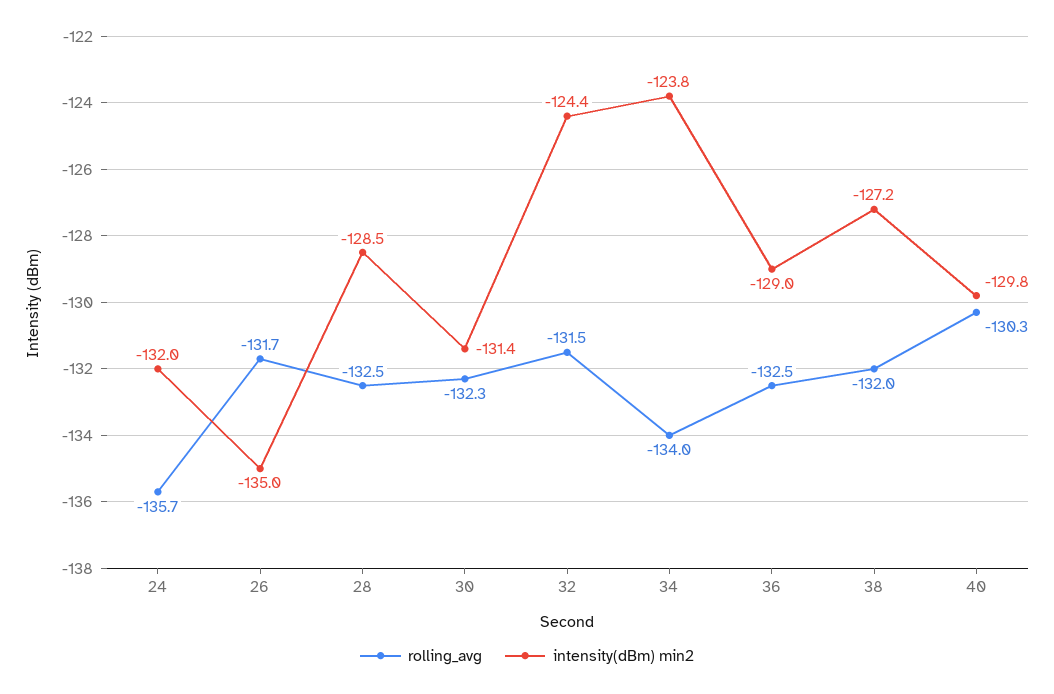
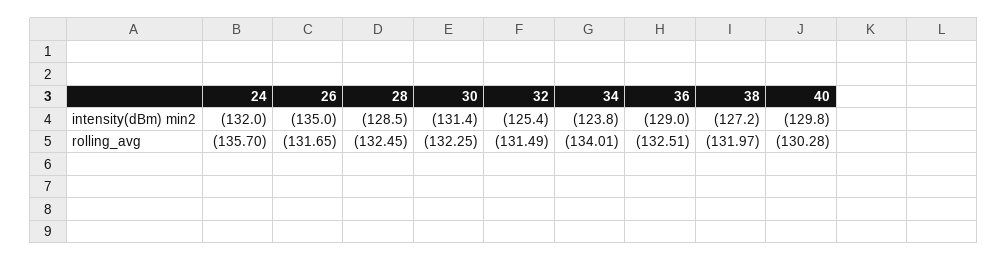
  {
    "rolling_avg": {
      "24": -135.7,
      "26": -131.65,
      "28": -132.45,
      "30": -132.25,
      "32": -131.49,
      "34": -134.01,
      "36": -132.51,
      "38": -131.97,
      "40": -130.28
    },
    "intensity(dBm) min2": {
      "24": -132,
      "26": -135,
      "28": -128.5,
      "30": -131.4,
-     "32": -124.4,
+     "32": -125.4,
      "34": -123.8,
      "36": -129,
      "38": -127.2,
      "40": -129.8
    }
  }

